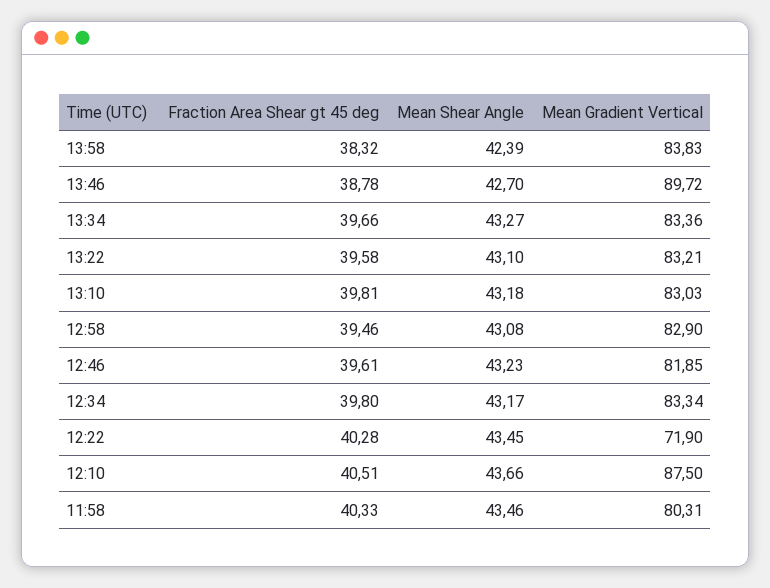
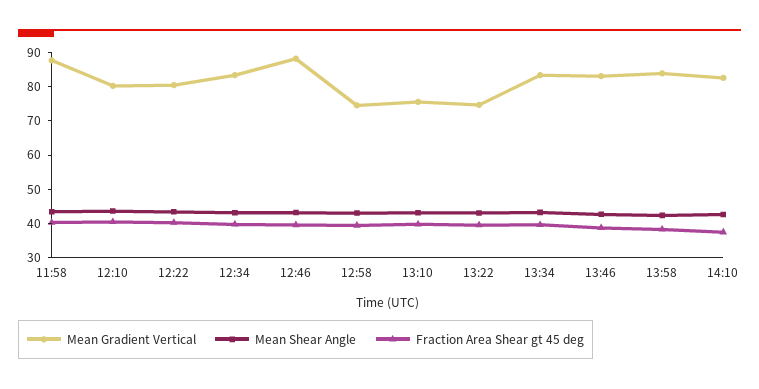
  {
    "Fraction Area Shear gt 45 deg": {
      "13:58": 38.32,
      "13:46": 38.78,
      "13:34": 39.66,
      "13:22": 39.58,
      "13:10": 39.81,
      "12:58": 39.46,
      "12:46": 39.61,
      "12:34": 39.8,
      "12:22": 40.28,
      "12:10": 40.51,
-     "11:58": 40.33
+     "11:58": 40.33,
+     "14:10": 37.5
    },
    "Mean Shear Angle": {
      "13:58": 42.39,
      "13:46": 42.7,
      "13:34": 43.27,
      "13:22": 43.1,
      "13:10": 43.18,
      "12:58": 43.08,
      "12:46": 43.23,
      "12:34": 43.17,
      "12:22": 43.45,
      "12:10": 43.66,
-     "11:58": 43.46
+     "11:58": 43.46,
+     "14:10": 42.5
    },
    "Mean Gradient Vertical": {
      "13:58": 83.83,
-     "13:46": 89.72,
+     "13:46": 82.5,
      "13:34": 83.36,
-     "13:22": 83.21,
+     "13:22": 75,
-     "13:10": 83.03,
+     "13:10": 75,
-     "12:58": 82.9,
+     "12:58": 75,
-     "12:46": 81.85,
+     "12:46": 87.5,
      "12:34": 83.34,
-     "12:22": 71.9,
+     "12:22": 80,
-     "12:10": 87.5,
+     "12:10": 80,
-     "11:58": 80.31
+     "11:58": 87.5,
+     "14:10": 82.5
    }
  }

